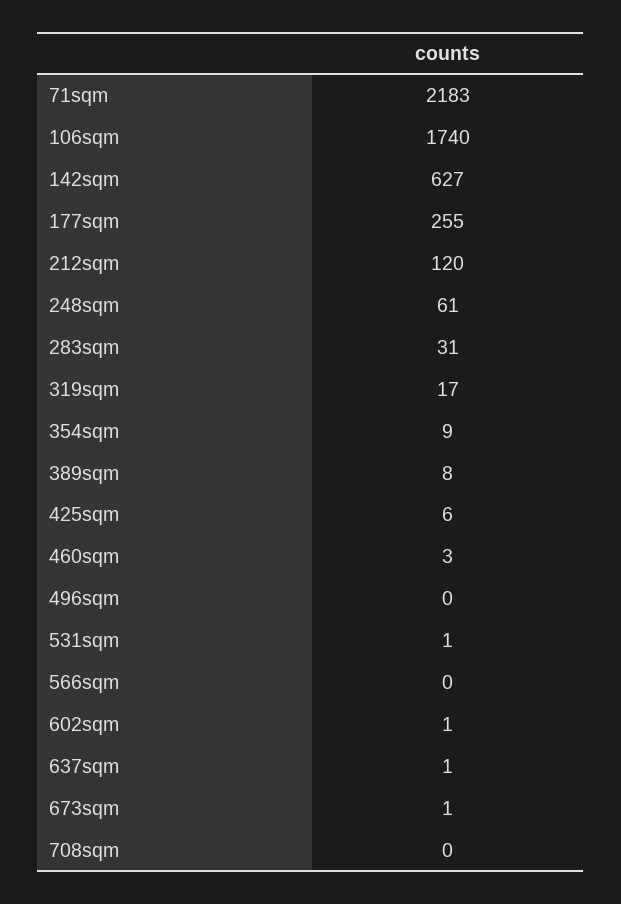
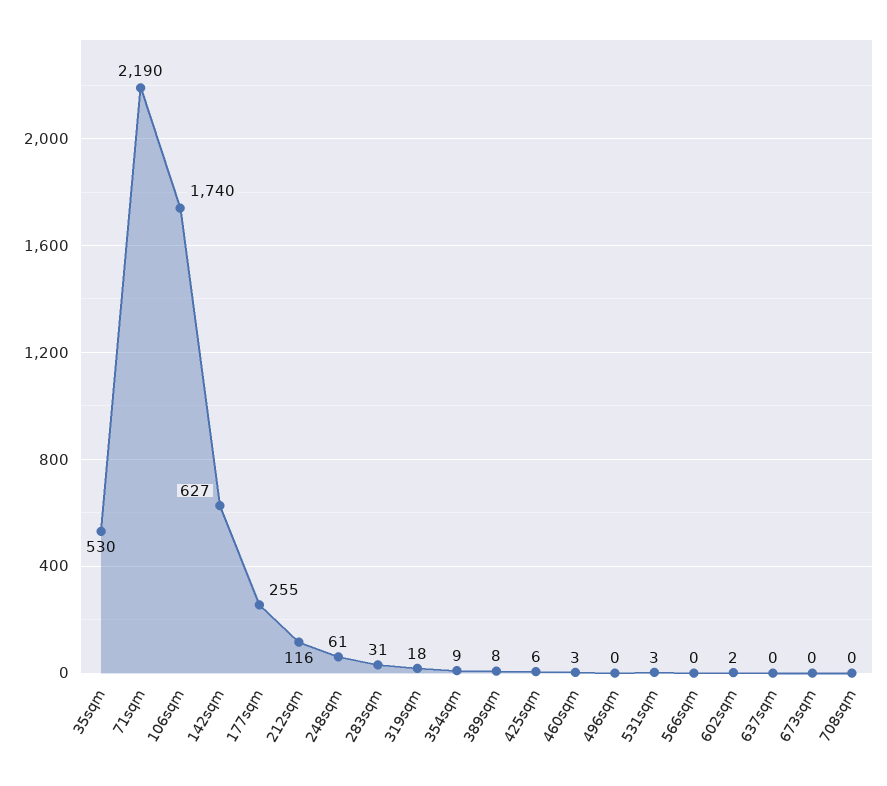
  {
-   "71sqm": 2183,
+   "71sqm": 2190,
    "106sqm": 1740,
    "142sqm": 627,
    "177sqm": 255,
-   "212sqm": 120,
+   "212sqm": 116,
    "248sqm": 61,
    "283sqm": 31,
-   "319sqm": 17,
+   "319sqm": 18,
    "354sqm": 9,
    "389sqm": 8,
    "425sqm": 6,
    "460sqm": 3,
    "496sqm": 0,
-   "531sqm": 1,
+   "531sqm": 3,
    "566sqm": 0,
-   "602sqm": 1,
+   "602sqm": 2,
-   "637sqm": 1,
+   "637sqm": 0,
-   "673sqm": 1,
+   "673sqm": 0,
-   "708sqm": 0
+   "708sqm": 0,
+   "35sqm": 530
  }

